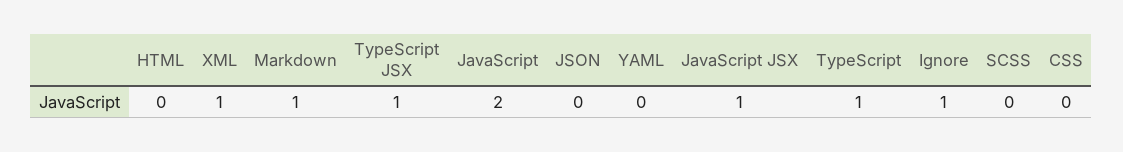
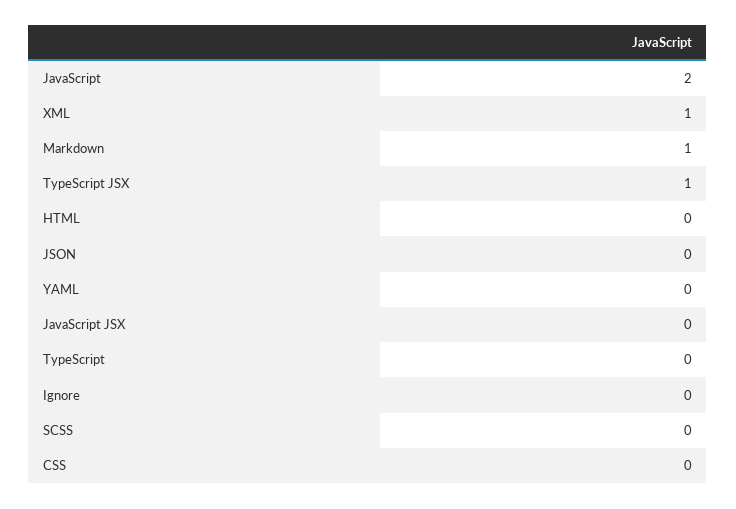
  {
    "HTML": 0,
    "XML": 1,
    "Markdown": 1,
    "TypeScript JSX": 1,
    "JavaScript": 2,
    "JSON": 0,
    "YAML": 0,
-   "JavaScript JSX": 1,
+   "JavaScript JSX": 0,
-   "TypeScript": 1,
+   "TypeScript": 0,
-   "Ignore": 1,
+   "Ignore": 0,
    "SCSS": 0,
    "CSS": 0
  }

